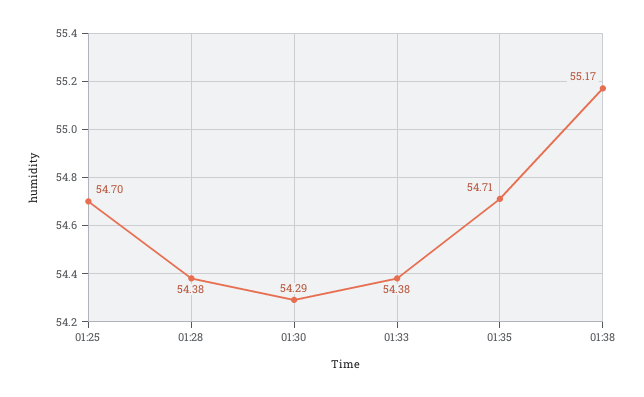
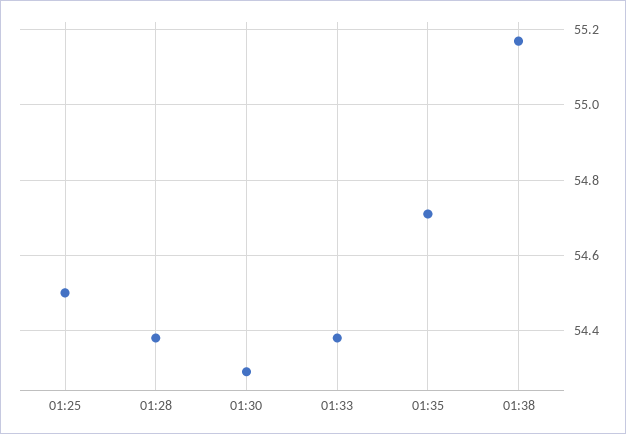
  {
-   "01:25": 54.7,
+   "01:25": 54.5,
    "01:28": 54.38,
    "01:30": 54.29,
    "01:33": 54.38,
    "01:35": 54.71,
    "01:38": 55.17
  }

